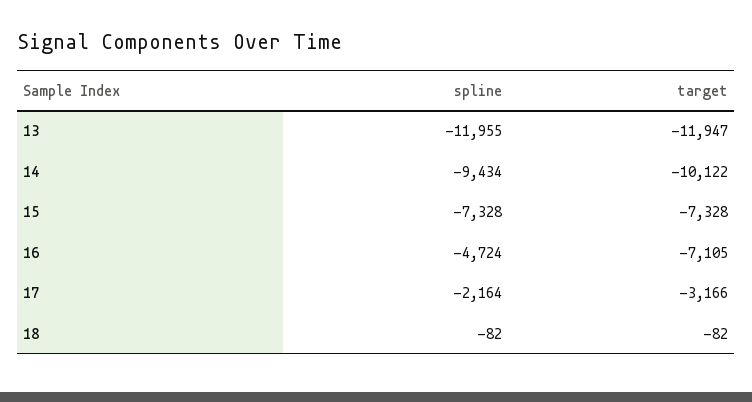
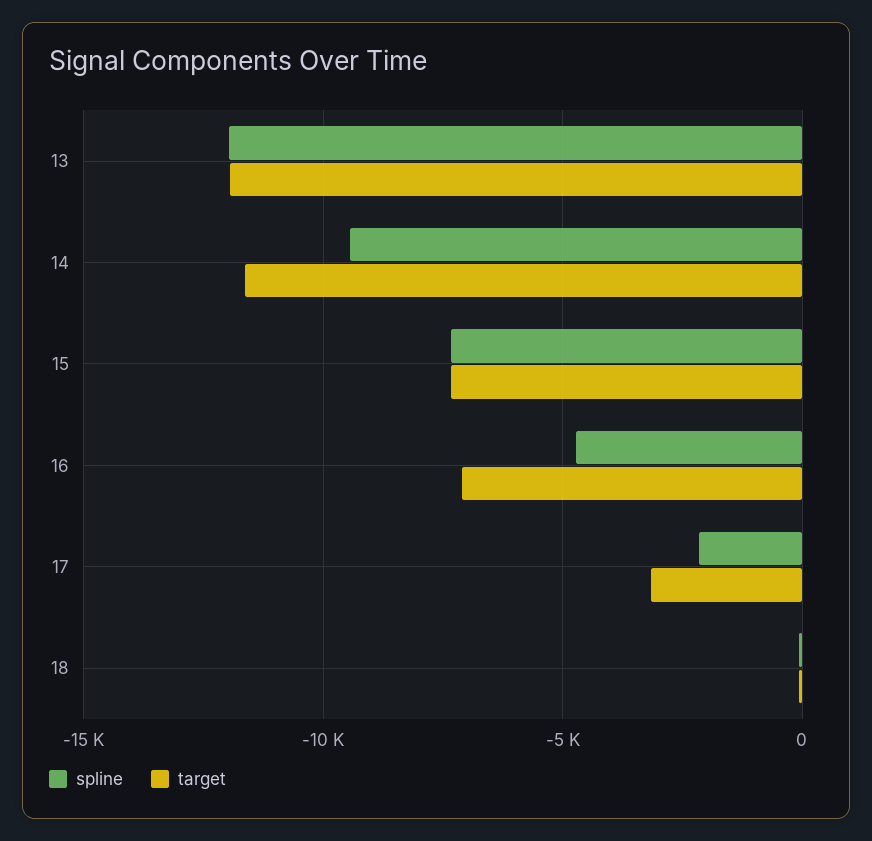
  {
    "spline": {
      "13": -11955,
      "14": -9434,
      "15": -7328,
      "16": -4724,
      "17": -2164,
      "18": -82
    },
    "target": {
      "13": -11947,
-     "14": -10122,
+     "14": -11500,
      "15": -7328,
      "16": -7105,
      "17": -3166,
      "18": -82
    }
  }

